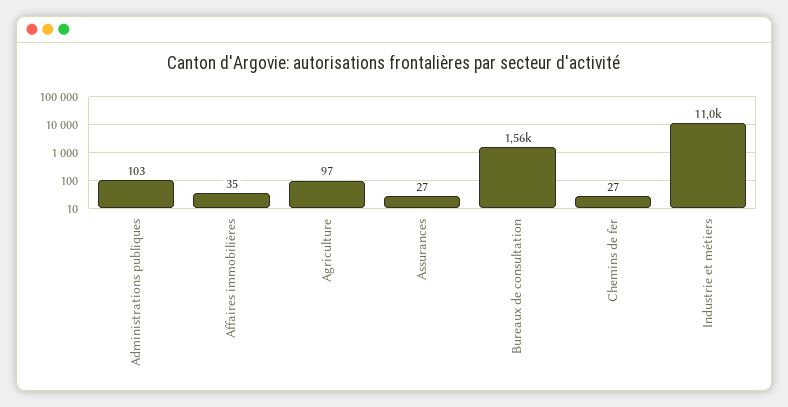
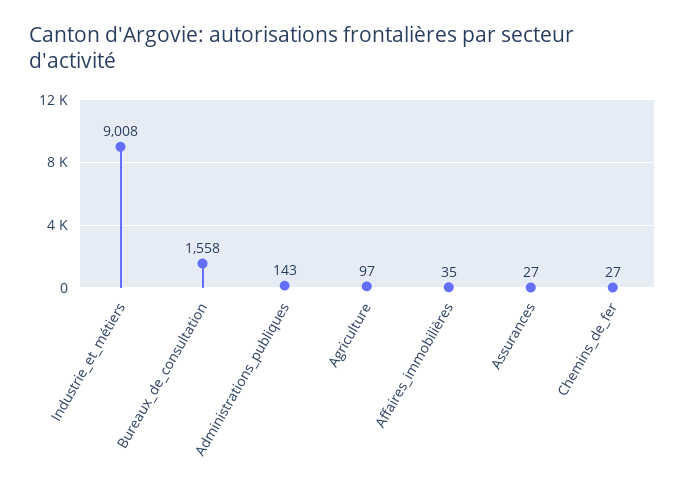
  {
-   "Administrations publiques": 103,
+   "Administrations publiques": 143,
    "Affaires immobilières": 35,
    "Agriculture": 97,
    "Assurances": 27,
    "Bureaux de consultation": 1558,
    "Chemins de fer": 27,
-   "Industrie et métiers": 11000
+   "Industrie et métiers": 9008
  }

